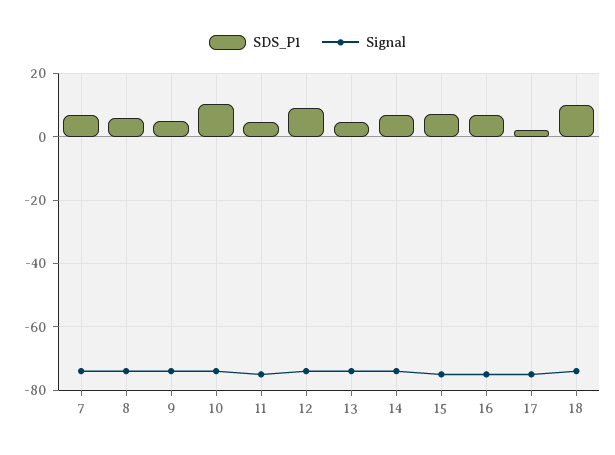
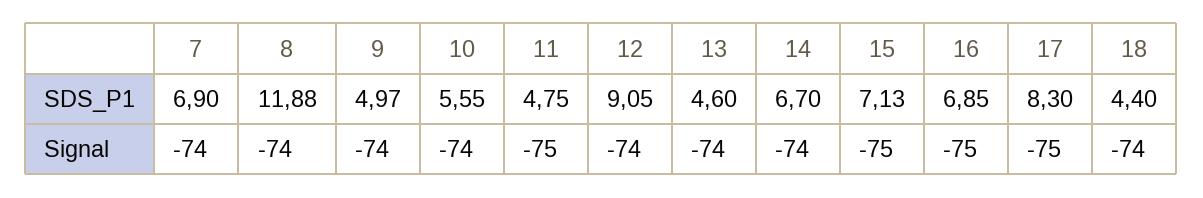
  {
    "SDS_P1": {
      "7": 6.9,
-     "8": 6,
+     "8": 11.88,
      "9": 4.97,
-     "10": 10,
+     "10": 5.55,
      "11": 4.75,
      "12": 9.05,
      "13": 4.6,
      "14": 6.7,
      "15": 7.13,
      "16": 6.85,
-     "17": 2,
+     "17": 8.3,
-     "18": 10
+     "18": 4.4
    },
    "Signal": {
      "7": -74,
      "8": -74,
      "9": -74,
      "10": -74,
      "11": -75,
      "12": -74,
      "13": -74,
      "14": -74,
      "15": -75,
      "16": -75,
      "17": -75,
      "18": -74
    }
  }

